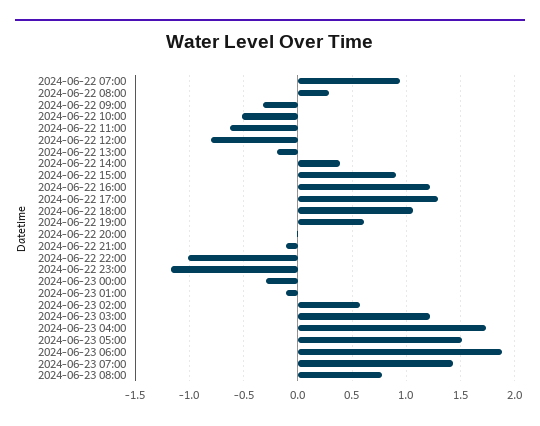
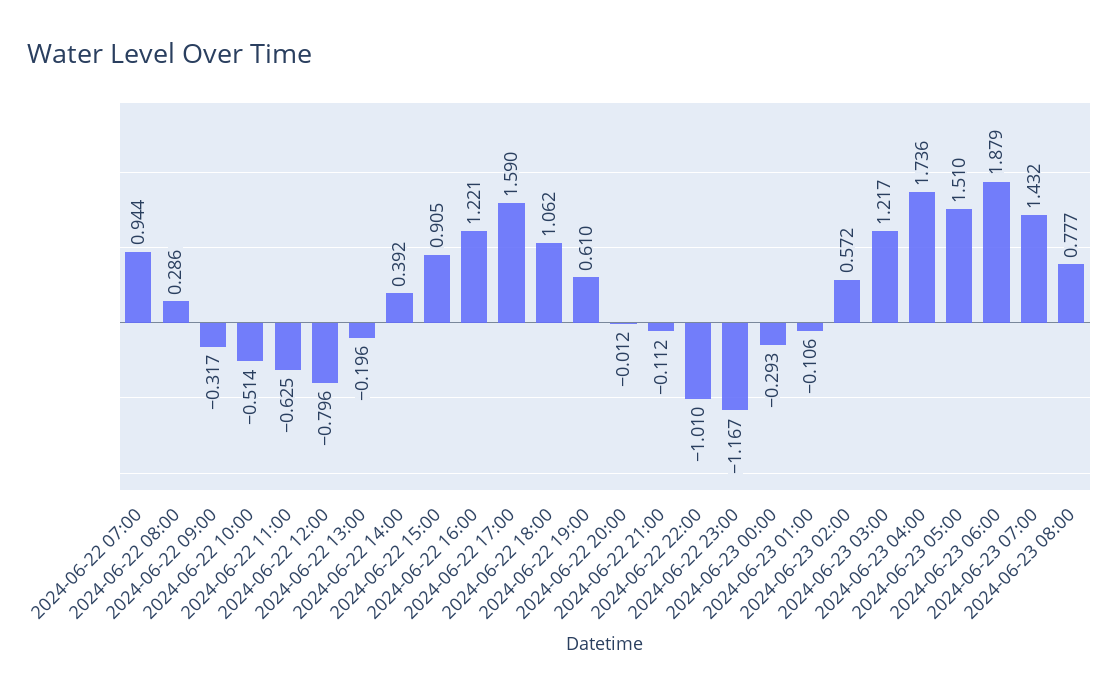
  {
    "2024-06-22 07:00": 0.944,
    "2024-06-22 08:00": 0.286,
    "2024-06-22 09:00": -0.317,
    "2024-06-22 10:00": -0.514,
    "2024-06-22 11:00": -0.625,
    "2024-06-22 12:00": -0.796,
    "2024-06-22 13:00": -0.196,
    "2024-06-22 14:00": 0.392,
    "2024-06-22 15:00": 0.905,
    "2024-06-22 16:00": 1.221,
-   "2024-06-22 17:00": 1.3,
+   "2024-06-22 17:00": 1.59,
    "2024-06-22 18:00": 1.062,
    "2024-06-22 19:00": 0.61,
    "2024-06-22 20:00": -0.012,
    "2024-06-22 21:00": -0.112,
    "2024-06-22 22:00": -1.01,
    "2024-06-22 23:00": -1.167,
    "2024-06-23 00:00": -0.293,
    "2024-06-23 01:00": -0.106,
    "2024-06-23 02:00": 0.572,
    "2024-06-23 03:00": 1.217,
    "2024-06-23 04:00": 1.736,
    "2024-06-23 05:00": 1.51,
    "2024-06-23 06:00": 1.879,
    "2024-06-23 07:00": 1.432,
    "2024-06-23 08:00": 0.777
  }

